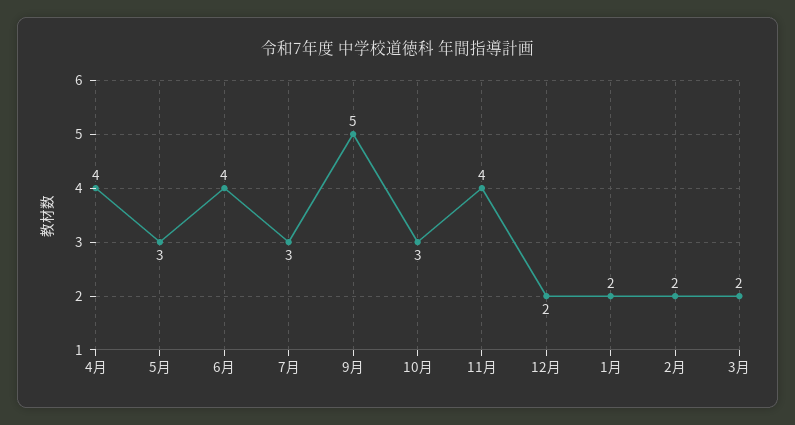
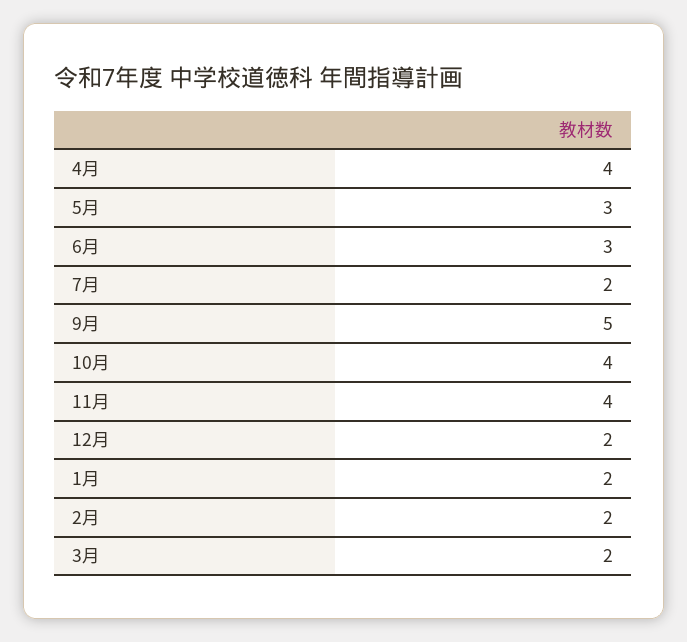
  {
    "4月": 4,
    "5月": 3,
-   "6月": 4,
+   "6月": 3,
-   "7月": 3,
+   "7月": 2,
    "9月": 5,
-   "10月": 3,
+   "10月": 4,
    "11月": 4,
    "12月": 2,
    "1月": 2,
    "2月": 2,
    "3月": 2
  }

